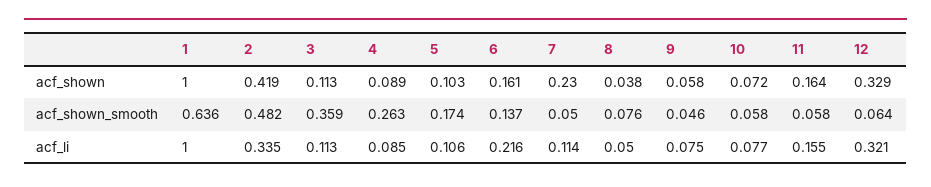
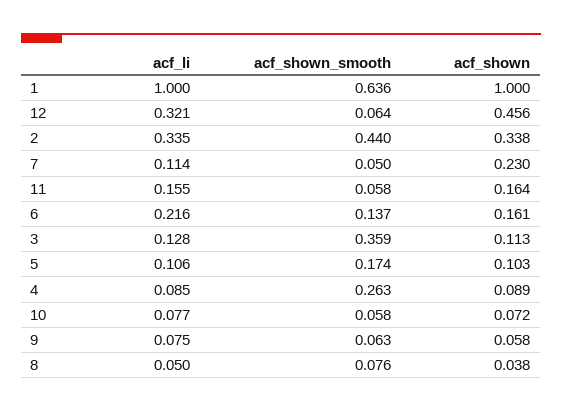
  {
    "1": {
      "acf_shown": 1,
      "acf_shown_smooth": 0.636,
      "acf_li": 1
    },
    "2": {
-     "acf_shown": 0.419,
+     "acf_shown": 0.338,
-     "acf_shown_smooth": 0.482,
+     "acf_shown_smooth": 0.44,
      "acf_li": 0.335
    },
    "3": {
      "acf_shown": 0.113,
      "acf_shown_smooth": 0.359,
-     "acf_li": 0.113
+     "acf_li": 0.128
    },
    "4": {
      "acf_shown": 0.089,
      "acf_shown_smooth": 0.263,
      "acf_li": 0.085
    },
    "5": {
      "acf_shown": 0.103,
      "acf_shown_smooth": 0.174,
      "acf_li": 0.106
    },
    "6": {
      "acf_shown": 0.161,
      "acf_shown_smooth": 0.137,
      "acf_li": 0.216
    },
    "7": {
      "acf_shown": 0.23,
      "acf_shown_smooth": 0.05,
      "acf_li": 0.114
    },
    "8": {
      "acf_shown": 0.038,
      "acf_shown_smooth": 0.076,
      "acf_li": 0.05
    },
    "9": {
      "acf_shown": 0.058,
-     "acf_shown_smooth": 0.046,
+     "acf_shown_smooth": 0.063,
      "acf_li": 0.075
    },
    "10": {
      "acf_shown": 0.072,
      "acf_shown_smooth": 0.058,
      "acf_li": 0.077
    },
    "11": {
      "acf_shown": 0.164,
      "acf_shown_smooth": 0.058,
      "acf_li": 0.155
    },
    "12": {
-     "acf_shown": 0.329,
+     "acf_shown": 0.456,
      "acf_shown_smooth": 0.064,
      "acf_li": 0.321
    }
  }

